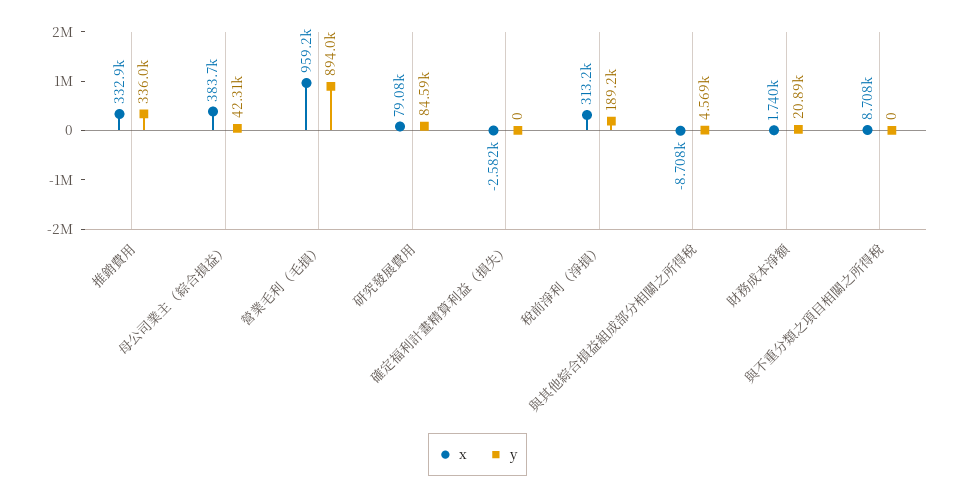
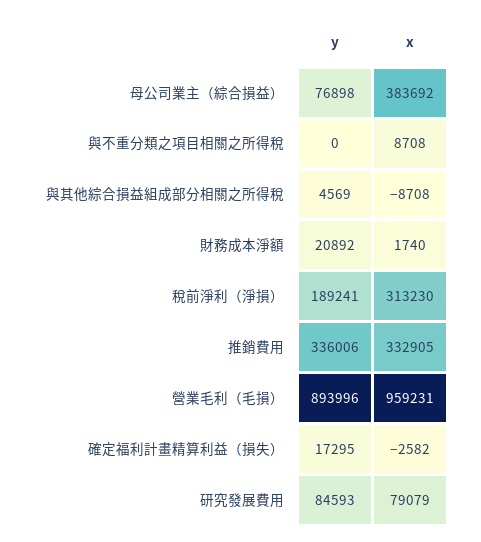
  {
    "x": {
      "推銷費用": 332905,
      "母公司業主（綜合損益）": 383692,
      "營業毛利（毛損）": 959231,
      "研究發展費用": 79079,
      "確定福利計畫精算利益（損失）": -2582,
      "稅前淨利（淨損）": 313230,
      "與其他綜合損益組成部分相關之所得稅": -8708,
      "財務成本淨額": 1740,
      "與不重分類之項目相關之所得稅": 8708
    },
    "y": {
      "推銷費用": 336006,
-     "母公司業主（綜合損益）": 42310,
+     "母公司業主（綜合損益）": 76898,
      "營業毛利（毛損）": 893996,
      "研究發展費用": 84593,
-     "確定福利計畫精算利益（損失）": 0,
+     "確定福利計畫精算利益（損失）": 17295,
      "稅前淨利（淨損）": 189241,
      "與其他綜合損益組成部分相關之所得稅": 4569,
      "財務成本淨額": 20892,
      "與不重分類之項目相關之所得稅": 0
    }
  }

